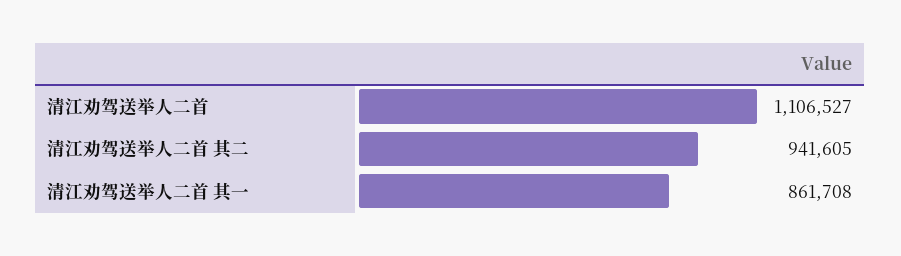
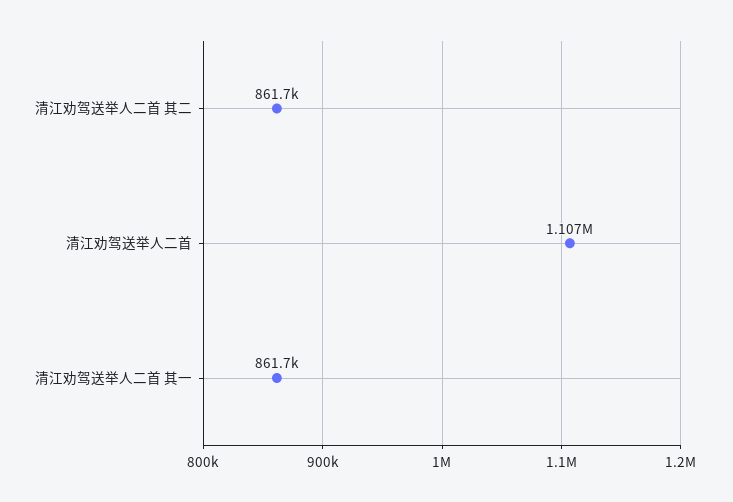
  {
    "清江劝驾送举人二首": 1106527,
-   "清江劝驾送举人二首 其二": 941605,
+   "清江劝驾送举人二首 其二": 861700,
    "清江劝驾送举人二首 其一": 861708
  }

